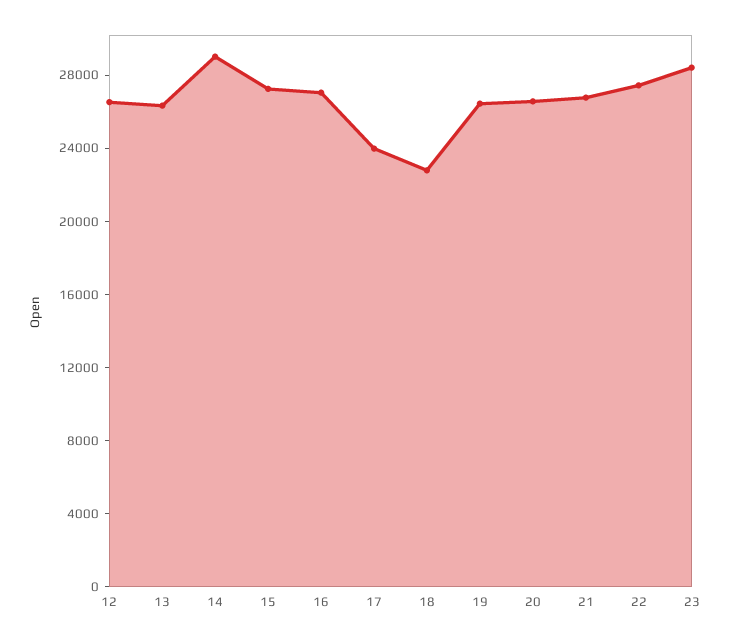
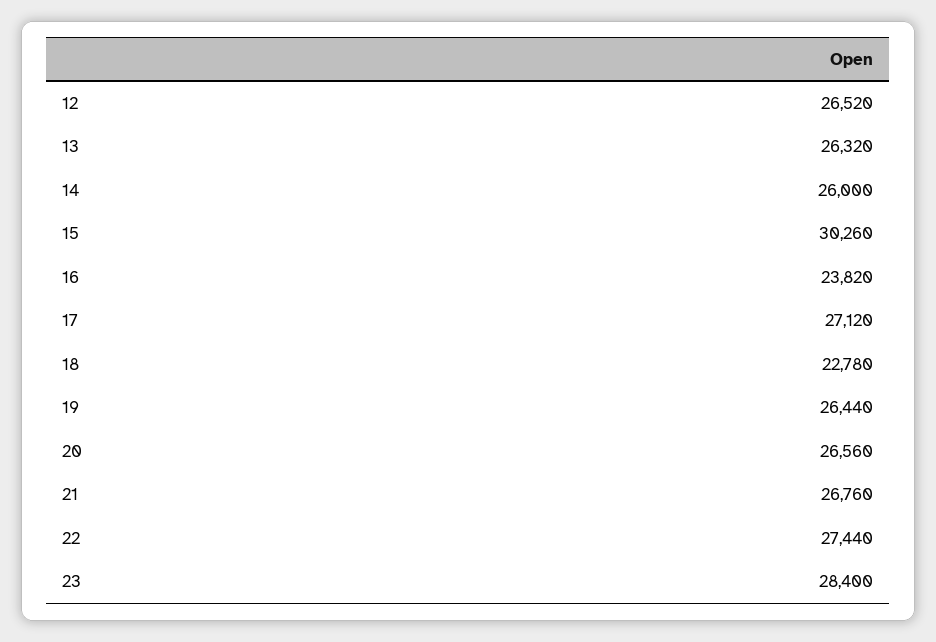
  {
    "12": 26520,
    "13": 26320,
-   "14": 29000,
+   "14": 26000,
-   "15": 27000,
+   "15": 30260,
-   "16": 27000,
+   "16": 23820,
-   "17": 24000,
+   "17": 27120,
    "18": 22780,
    "19": 26440,
    "20": 26560,
    "21": 26760,
    "22": 27440,
    "23": 28400
  }

